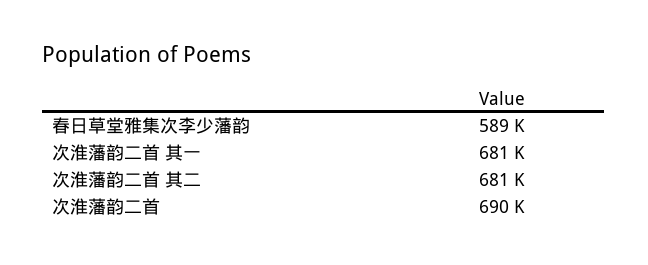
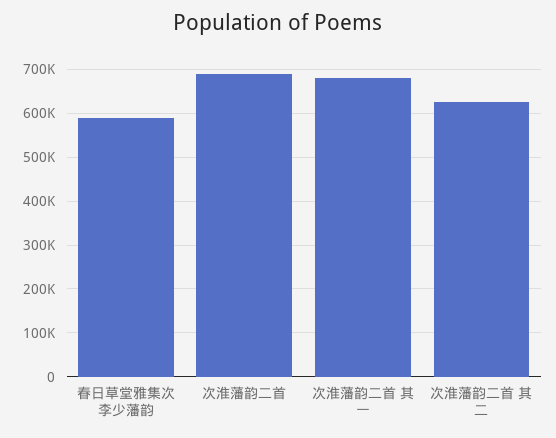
  {
    "春日草堂雅集次李少藩韵": 589000,
    "次淮藩韵二首 其一": 681000,
-   "次淮藩韵二首 其二": 681000,
+   "次淮藩韵二首 其二": 620000,
    "次淮藩韵二首": 690000
  }

